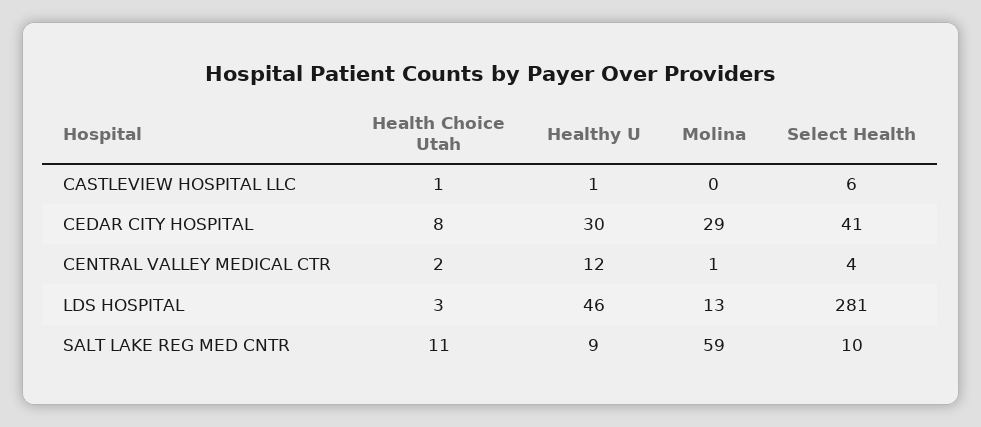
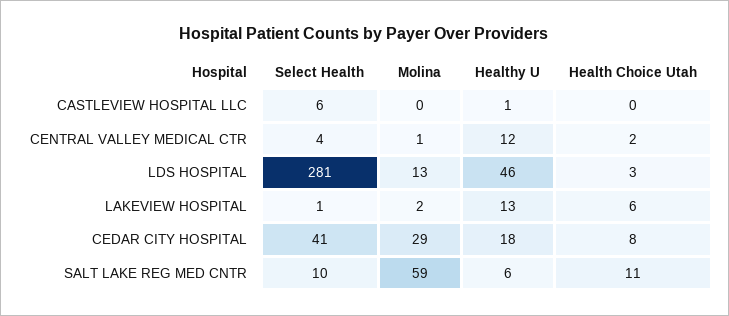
  {
    "Health Choice Utah": {
-     "CASTLEVIEW HOSPITAL LLC": 1,
+     "CASTLEVIEW HOSPITAL LLC": 0,
      "CEDAR CITY HOSPITAL": 8,
      "CENTRAL VALLEY MEDICAL CTR": 2,
      "LDS HOSPITAL": 3,
-     "SALT LAKE REG MED CNTR": 11
+     "SALT LAKE REG MED CNTR": 11,
+     "LAKEVIEW HOSPITAL": 6
    },
    "Healthy U": {
      "CASTLEVIEW HOSPITAL LLC": 1,
-     "CEDAR CITY HOSPITAL": 30,
+     "CEDAR CITY HOSPITAL": 18,
      "CENTRAL VALLEY MEDICAL CTR": 12,
      "LDS HOSPITAL": 46,
-     "SALT LAKE REG MED CNTR": 9
+     "SALT LAKE REG MED CNTR": 6,
+     "LAKEVIEW HOSPITAL": 13
    },
    "Molina": {
      "CASTLEVIEW HOSPITAL LLC": 0,
      "CEDAR CITY HOSPITAL": 29,
      "CENTRAL VALLEY MEDICAL CTR": 1,
      "LDS HOSPITAL": 13,
-     "SALT LAKE REG MED CNTR": 59
+     "SALT LAKE REG MED CNTR": 59,
+     "LAKEVIEW HOSPITAL": 2
    },
    "Select Health": {
      "CASTLEVIEW HOSPITAL LLC": 6,
      "CEDAR CITY HOSPITAL": 41,
      "CENTRAL VALLEY MEDICAL CTR": 4,
      "LDS HOSPITAL": 281,
-     "SALT LAKE REG MED CNTR": 10
+     "SALT LAKE REG MED CNTR": 10,
+     "LAKEVIEW HOSPITAL": 1
    }
  }

